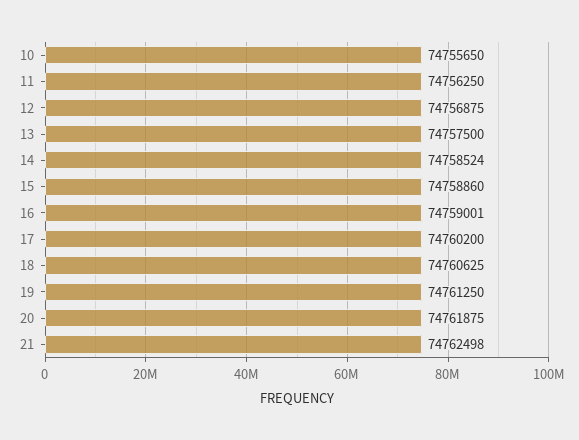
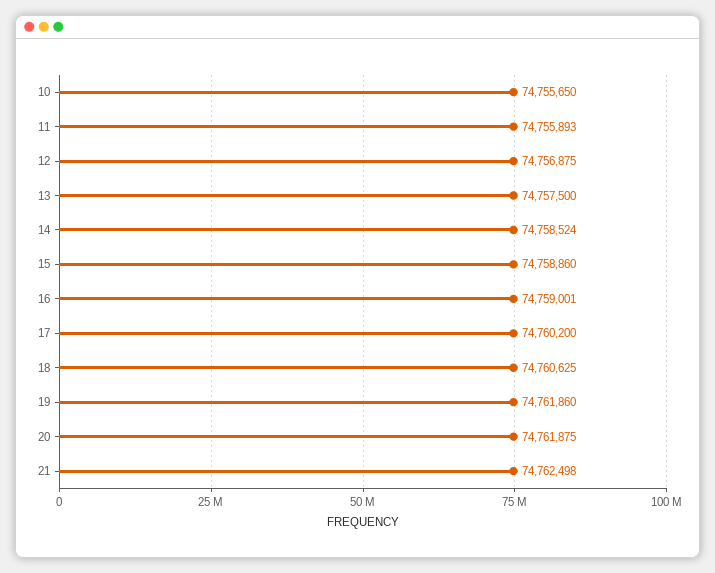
  {
    "10": 74755650,
-   "11": 74756250,
+   "11": 74755893,
    "12": 74756875,
    "13": 74757500,
    "14": 74758524,
    "15": 74758860,
    "16": 74759001,
    "17": 74760200,
    "18": 74760625,
-   "19": 74761250,
+   "19": 74761860,
    "20": 74761875,
    "21": 74762498
  }

